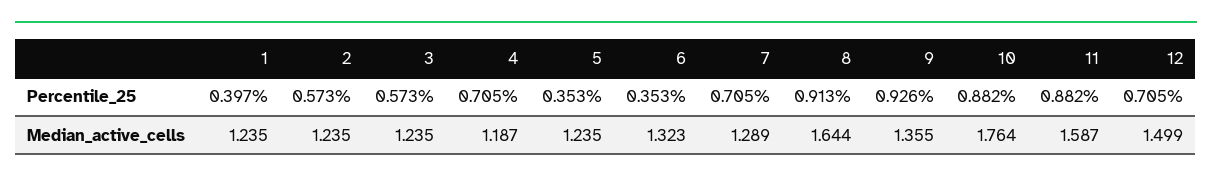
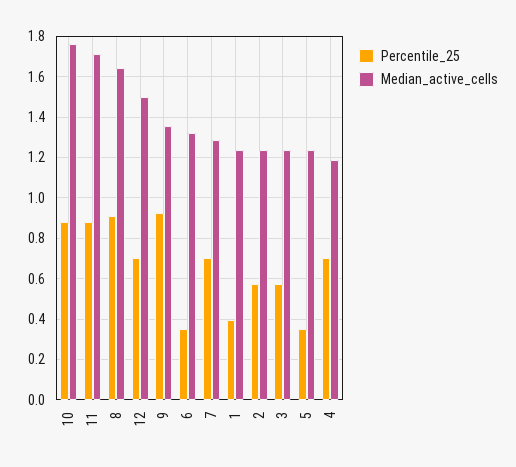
  {
    "Percentile_25": {
      "1": 0.397,
      "2": 0.573,
      "3": 0.573,
      "4": 0.705,
      "5": 0.353,
      "6": 0.353,
      "7": 0.705,
      "8": 0.913,
      "9": 0.926,
      "10": 0.882,
      "11": 0.882,
      "12": 0.705
    },
    "Median_active_cells": {
      "1": 1.235,
      "2": 1.235,
      "3": 1.235,
      "4": 1.187,
      "5": 1.235,
      "6": 1.323,
      "7": 1.289,
      "8": 1.644,
      "9": 1.355,
      "10": 1.764,
-     "11": 1.587,
+     "11": 1.7,
      "12": 1.499
    }
  }

